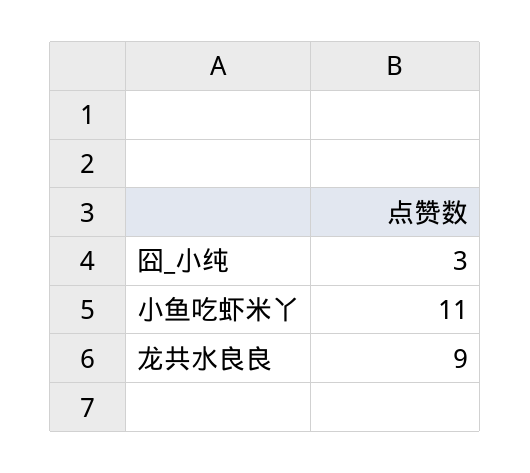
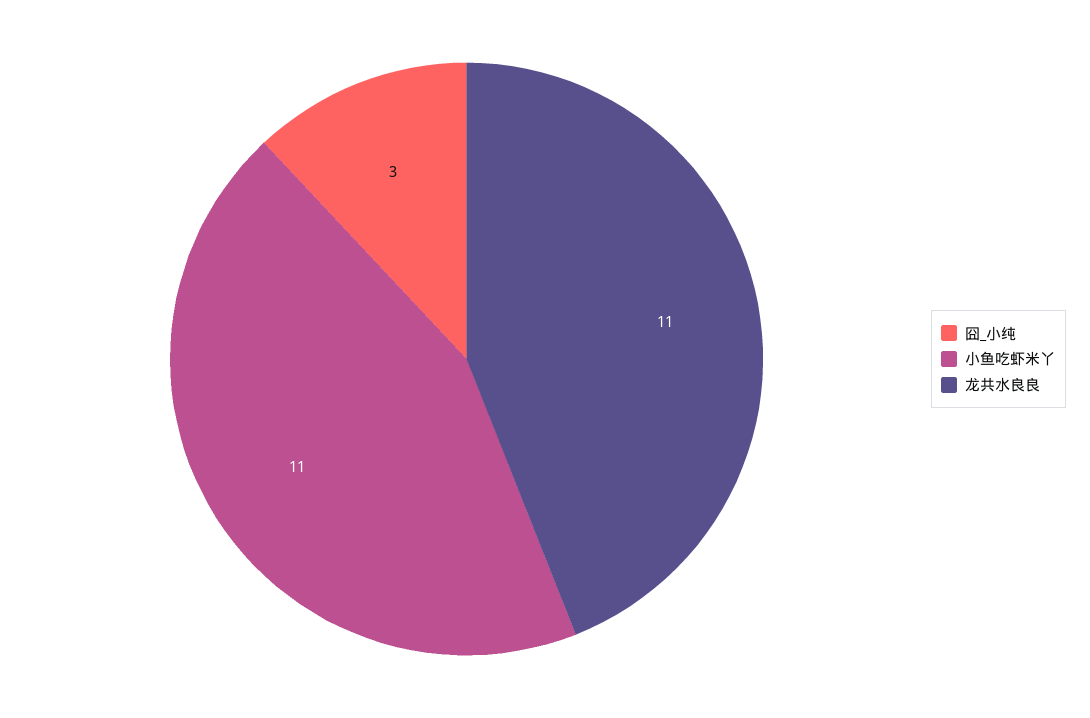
  {
    "囧_小纯": 3,
    "小鱼吃虾米丫": 11,
-   "龙共水良良": 9
+   "龙共水良良": 11
  }

